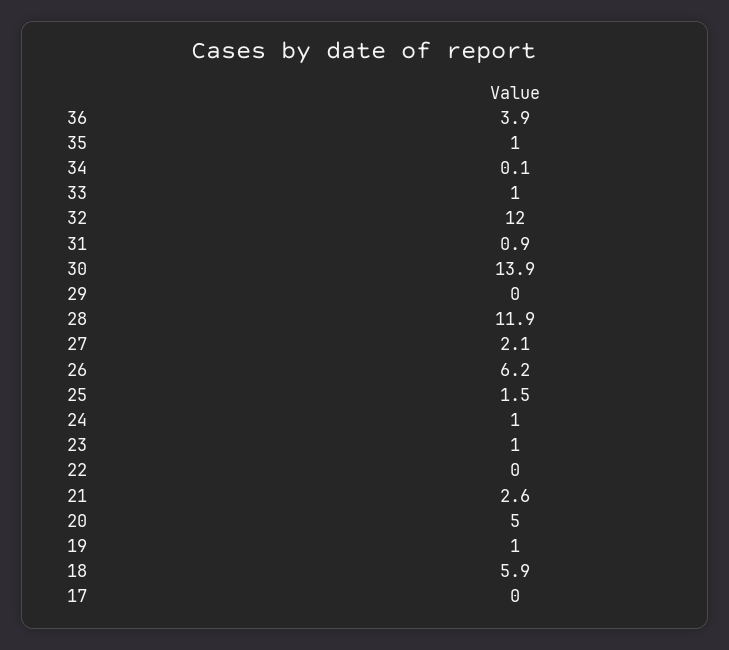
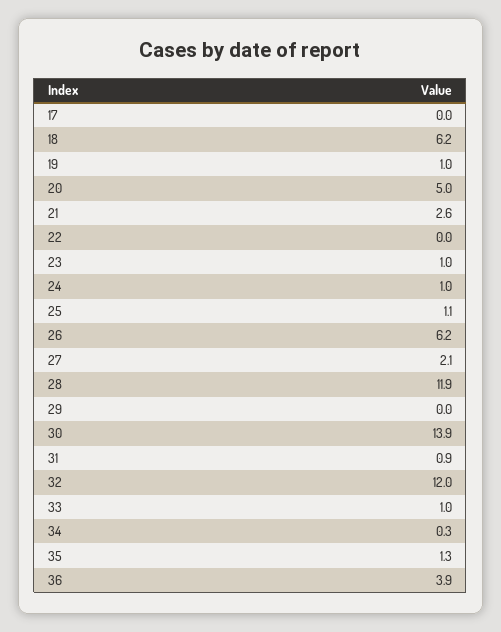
  {
    "36": 3.9,
-   "35": 1,
+   "35": 1.3,
-   "34": 0.1,
+   "34": 0.3,
    "33": 1,
    "32": 12,
    "31": 0.9,
    "30": 13.9,
    "29": 0,
    "28": 11.9,
    "27": 2.1,
    "26": 6.2,
-   "25": 1.5,
+   "25": 1.1,
    "24": 1,
    "23": 1,
    "22": 0,
    "21": 2.6,
    "20": 5,
    "19": 1,
-   "18": 5.9,
+   "18": 6.2,
    "17": 0
  }

